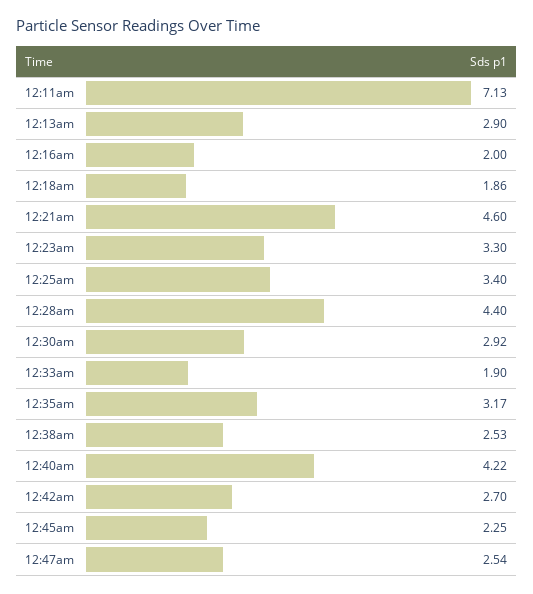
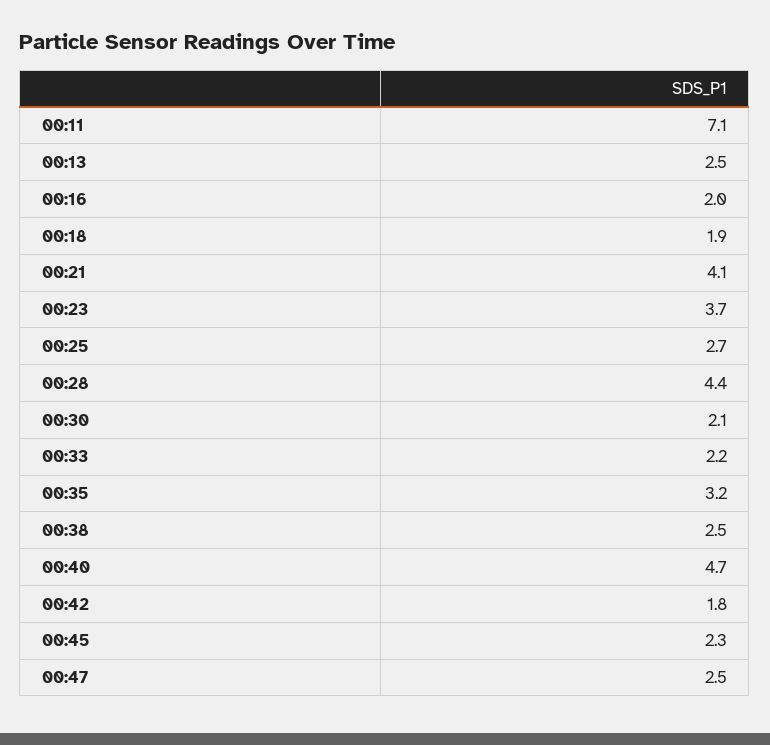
  {
    "12:11am": 7.13,
-   "12:13am": 2.9,
+   "12:13am": 2.5,
    "12:16am": 2,
    "12:18am": 1.86,
-   "12:21am": 4.6,
+   "12:21am": 4.1,
-   "12:23am": 3.3,
+   "12:23am": 3.7,
-   "12:25am": 3.4,
+   "12:25am": 2.7,
    "12:28am": 4.4,
-   "12:30am": 2.92,
+   "12:30am": 2.1,
-   "12:33am": 1.9,
+   "12:33am": 2.2,
    "12:35am": 3.17,
    "12:38am": 2.53,
-   "12:40am": 4.22,
+   "12:40am": 4.7,
-   "12:42am": 2.7,
+   "12:42am": 1.8,
    "12:45am": 2.25,
    "12:47am": 2.54
  }

